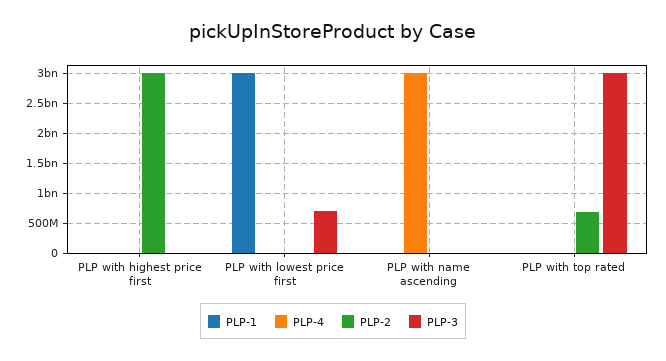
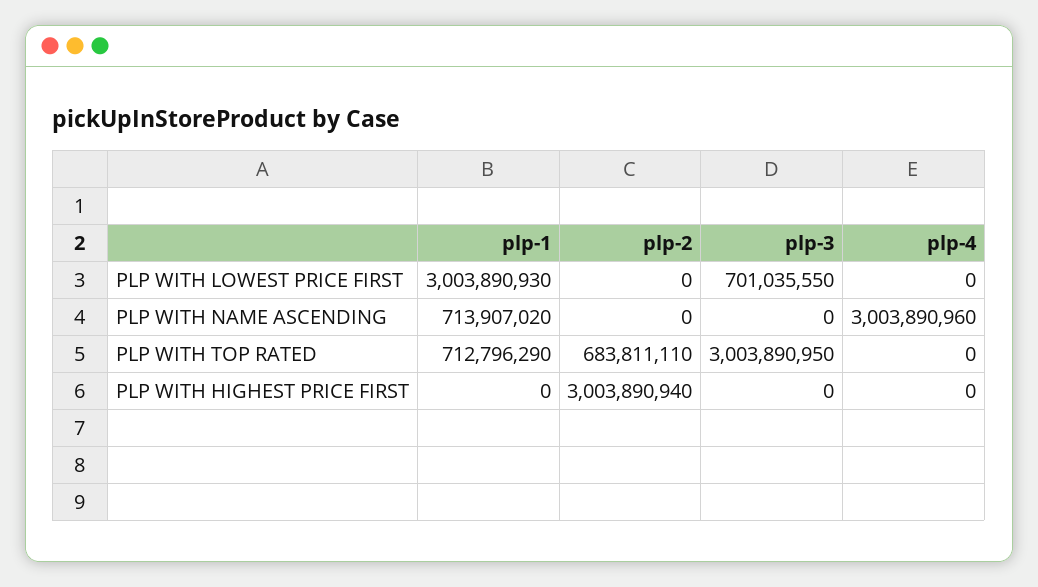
  {
    "PLP-1": {
      "PLP with highest price first": 0,
      "PLP with lowest price first": 3003890930,
-     "PLP with name ascending": 0,
+     "PLP with name ascending": 713907020,
-     "PLP with top rated": 0
+     "PLP with top rated": 712796290
    },
    "PLP-4": {
      "PLP with highest price first": 0,
      "PLP with lowest price first": 0,
      "PLP with name ascending": 3003890960,
      "PLP with top rated": 0
    },
    "PLP-2": {
      "PLP with highest price first": 3003890940,
      "PLP with lowest price first": 0,
      "PLP with name ascending": 0,
      "PLP with top rated": 683811110
    },
    "PLP-3": {
      "PLP with highest price first": 0,
      "PLP with lowest price first": 701035550,
      "PLP with name ascending": 0,
      "PLP with top rated": 3003890950
    }
  }

